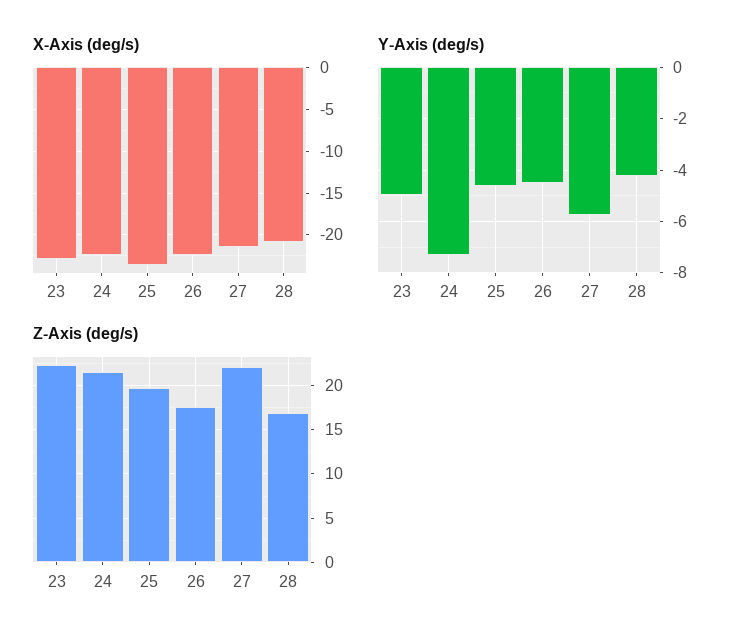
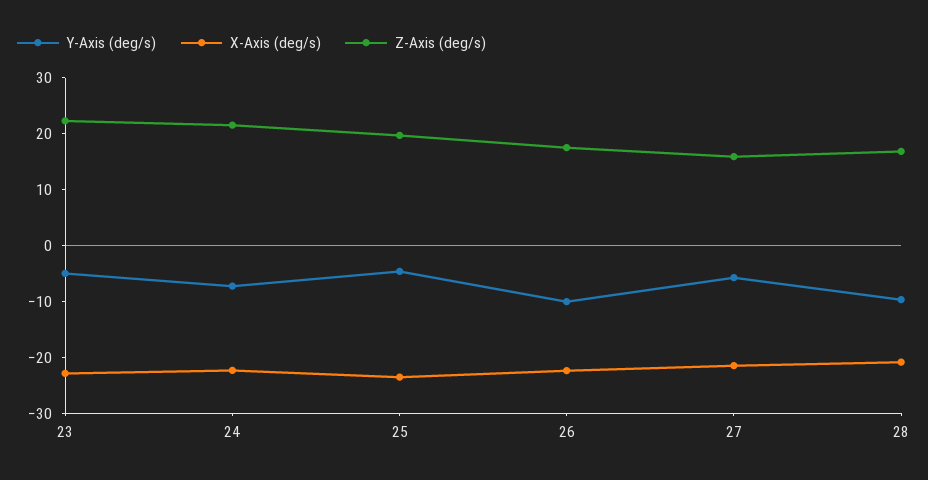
  {
    "X-Axis (deg/s)": {
      "23": -23,
      "24": -22,
      "25": -24,
      "26": -22,
      "27": -22,
      "28": -21
    },
    "Y-Axis (deg/s)": {
      "23": -5,
      "24": -7.25,
      "25": -4.5,
-     "26": -4.5,
+     "26": -10,
      "27": -5.75,
-     "28": -4.25
+     "28": -10
    },
    "Z-Axis (deg/s)": {
      "23": 22,
      "24": 22,
      "25": 20,
      "26": 18,
-     "27": 22,
+     "27": 16,
      "28": 17
    }
  }

